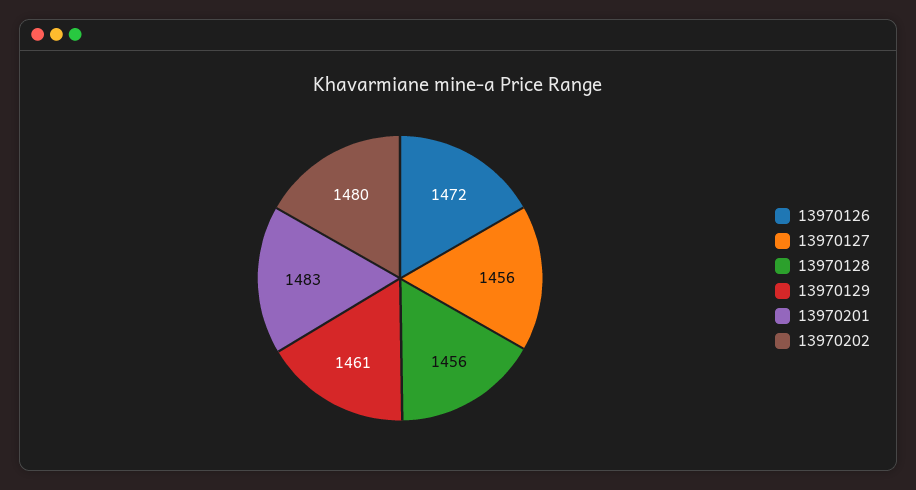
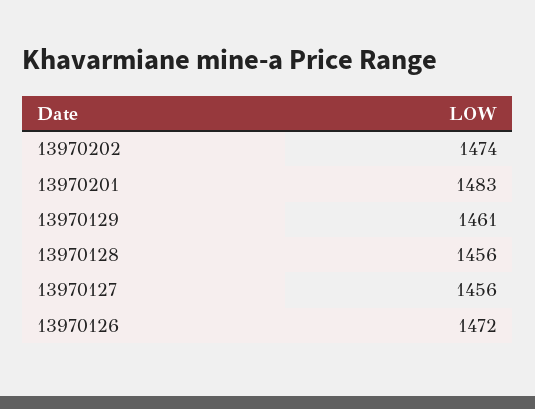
  {
    "13970126": 1472,
    "13970127": 1456,
    "13970128": 1456,
    "13970129": 1461,
    "13970201": 1483,
-   "13970202": 1480
+   "13970202": 1474
  }

